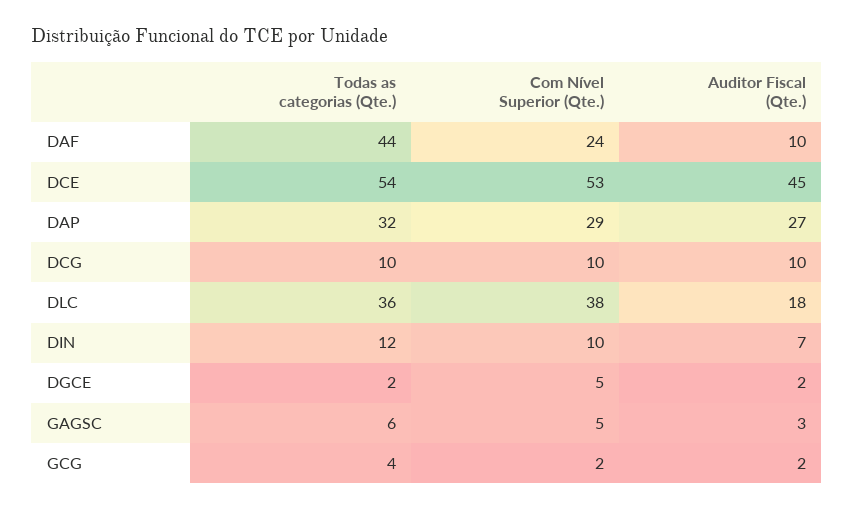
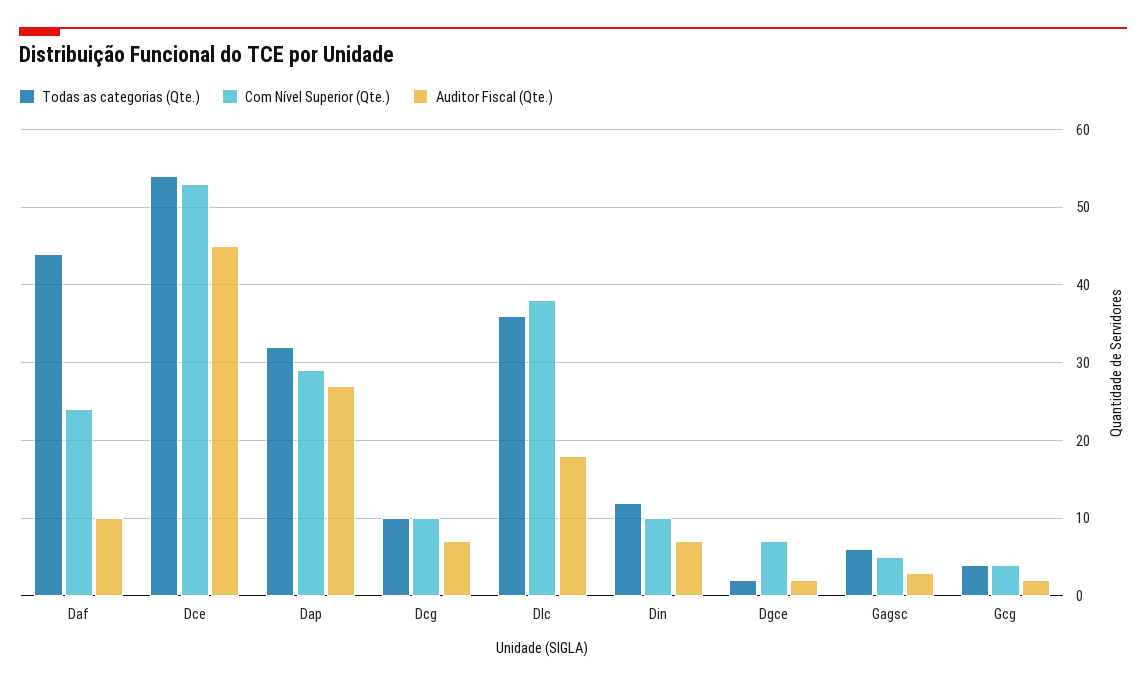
  {
    "Todas as categorias (Qte.)": {
      "DAF": 44,
      "DCE": 54,
      "DAP": 32,
      "DCG": 10,
      "DLC": 36,
      "DIN": 12,
      "DGCE": 2,
      "GAGSC": 6,
      "GCG": 4
    },
    "Com Nível Superior (Qte.)": {
      "DAF": 24,
      "DCE": 53,
      "DAP": 29,
      "DCG": 10,
      "DLC": 38,
      "DIN": 10,
-     "DGCE": 5,
+     "DGCE": 7,
      "GAGSC": 5,
-     "GCG": 2
+     "GCG": 4
    },
    "Auditor Fiscal (Qte.)": {
      "DAF": 10,
      "DCE": 45,
      "DAP": 27,
-     "DCG": 10,
+     "DCG": 7,
      "DLC": 18,
      "DIN": 7,
      "DGCE": 2,
      "GAGSC": 3,
      "GCG": 2
    }
  }

